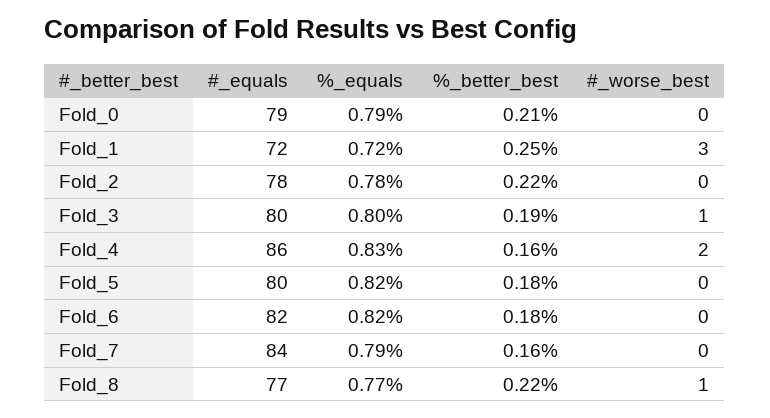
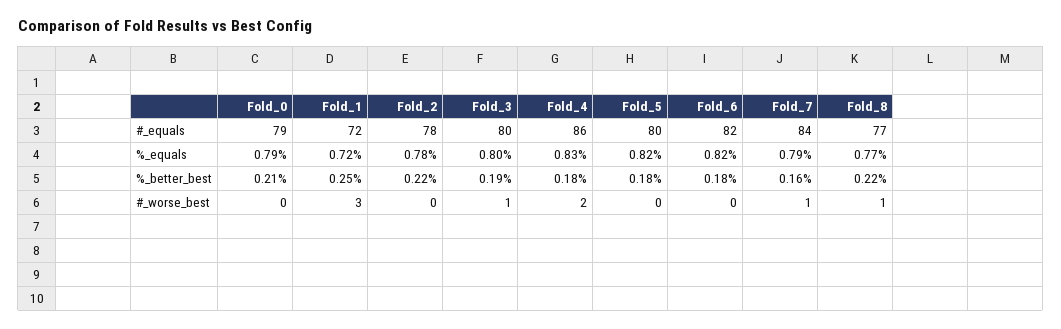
  {
    "#_equals": {
      "Fold_0": 79,
      "Fold_1": 72,
      "Fold_2": 78,
      "Fold_3": 80,
      "Fold_4": 86,
      "Fold_5": 80,
      "Fold_6": 82,
      "Fold_7": 84,
      "Fold_8": 77
    },
    "%_equals": {
      "Fold_0": 0.79,
      "Fold_1": 0.72,
      "Fold_2": 0.78,
      "Fold_3": 0.8,
      "Fold_4": 0.83,
      "Fold_5": 0.82,
      "Fold_6": 0.82,
      "Fold_7": 0.79,
      "Fold_8": 0.77
    },
    "%_better_best": {
      "Fold_0": 0.21,
      "Fold_1": 0.25,
      "Fold_2": 0.22,
      "Fold_3": 0.19,
-     "Fold_4": 0.16,
+     "Fold_4": 0.18,
      "Fold_5": 0.18,
      "Fold_6": 0.18,
      "Fold_7": 0.16,
      "Fold_8": 0.22
    },
    "#_worse_best": {
      "Fold_0": 0,
      "Fold_1": 3,
      "Fold_2": 0,
      "Fold_3": 1,
      "Fold_4": 2,
      "Fold_5": 0,
      "Fold_6": 0,
-     "Fold_7": 0,
+     "Fold_7": 1,
      "Fold_8": 1
    }
  }

